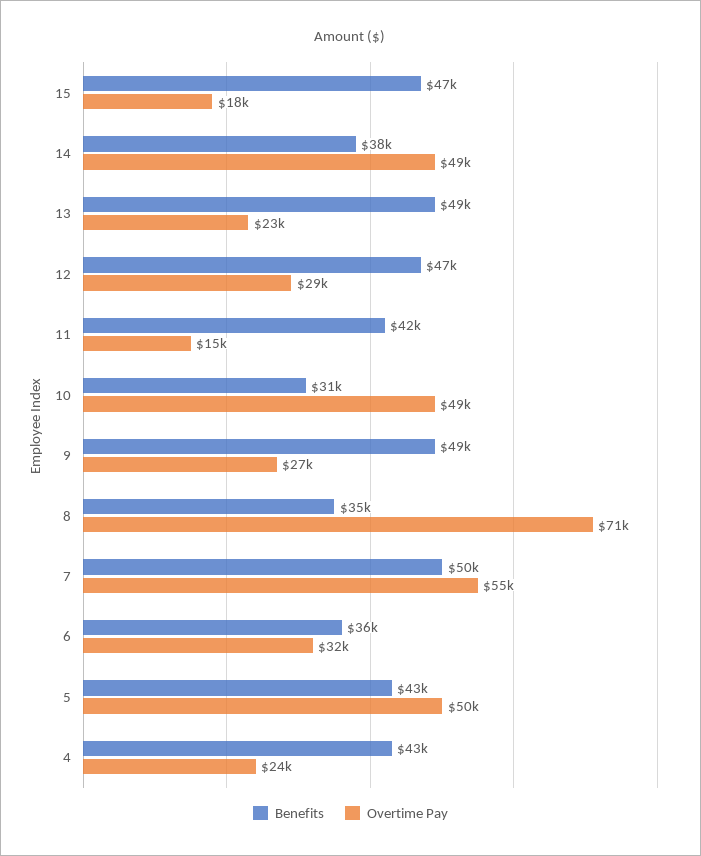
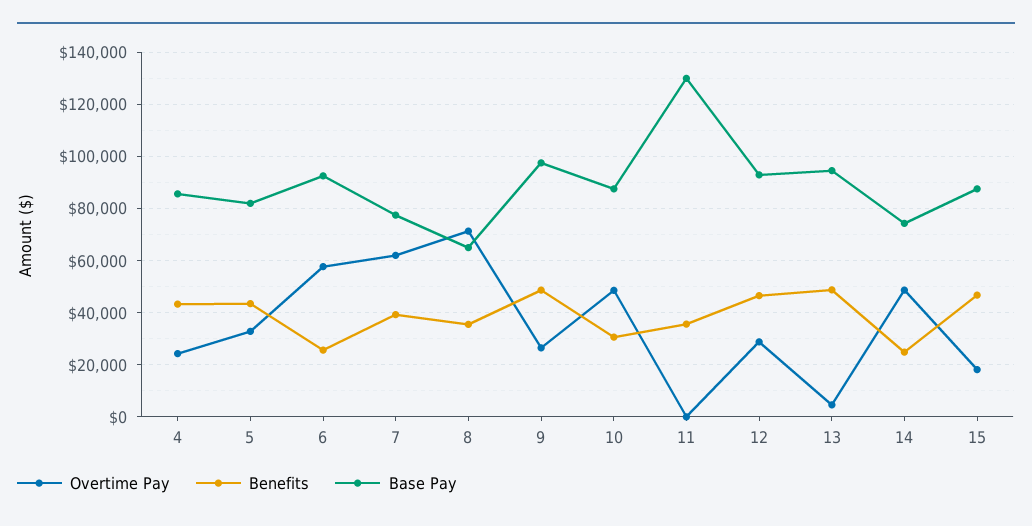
  {
    "Benefits": {
      "15": 47000,
-     "14": 38000,
+     "14": 25000,
      "13": 49000,
      "12": 47000,
-     "11": 42000,
+     "11": 35000,
      "10": 31000,
      "9": 49000,
      "8": 35000,
-     "7": 50000,
+     "7": 40000,
-     "6": 36000,
+     "6": 25000,
      "5": 43000,
      "4": 43000
    },
    "Overtime Pay": {
      "15": 18000,
      "14": 49000,
-     "13": 23000,
+     "13": 5000,
      "12": 29000,
-     "11": 15000,
+     "11": 0,
      "10": 49000,
      "9": 27000,
      "8": 71000,
-     "7": 55000,
+     "7": 62500,
-     "6": 32000,
+     "6": 57500,
-     "5": 50000,
+     "5": 32500,
      "4": 24000
-   }
+   },
+   "Base Pay": {
+     "4": 85000,
+     "5": 82500,
+     "6": 92500,
+     "7": 77500,
+     "8": 65000,
+     "9": 97500,
+     "10": 87500,
+     "11": 130000,
+     "12": 92500,
+     "13": 95000,
+     "14": 75000,
+     "15": 87500
+   }
  }

